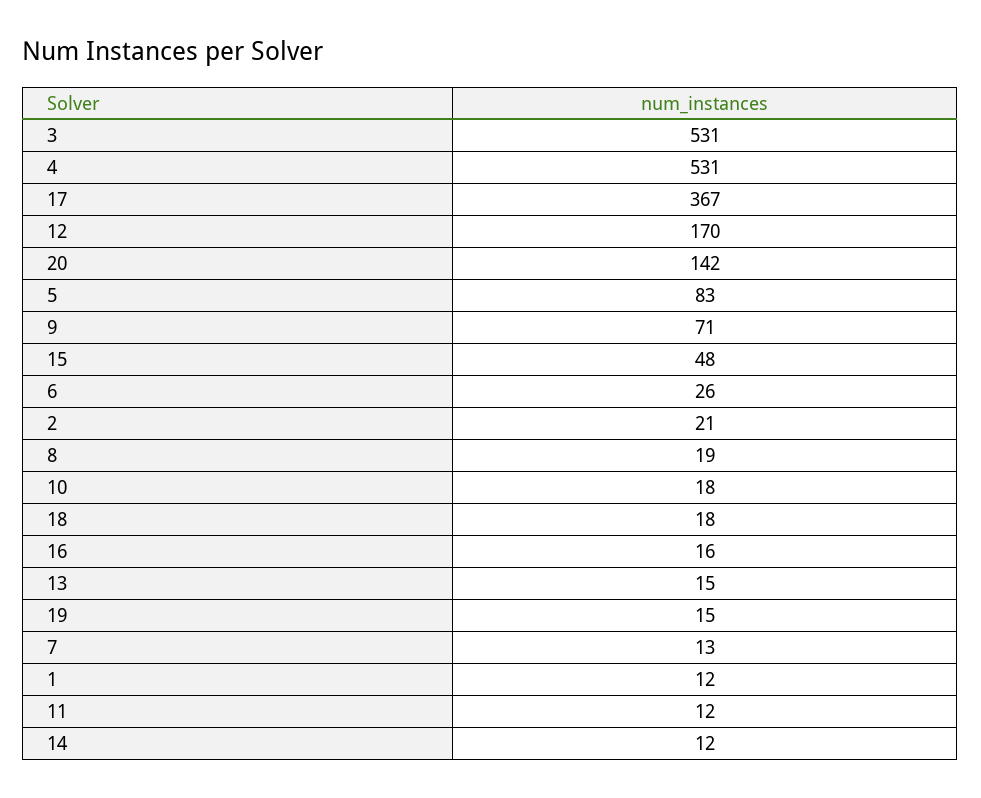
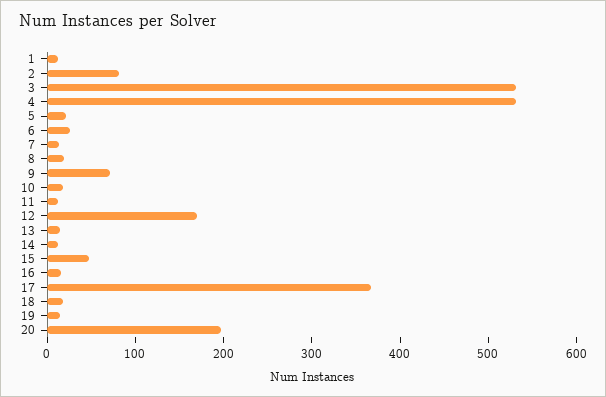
  {
    "3": 531,
    "4": 531,
    "17": 367,
    "12": 170,
-   "20": 142,
+   "20": 200,
-   "5": 83,
+   "5": 20,
    "9": 71,
    "15": 48,
    "6": 26,
-   "2": 21,
+   "2": 80,
    "8": 19,
    "10": 18,
    "18": 18,
    "16": 16,
    "13": 15,
    "19": 15,
    "7": 13,
    "1": 12,
    "11": 12,
    "14": 12
  }

